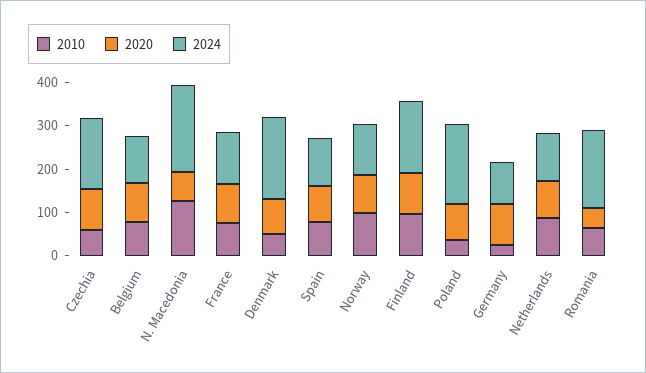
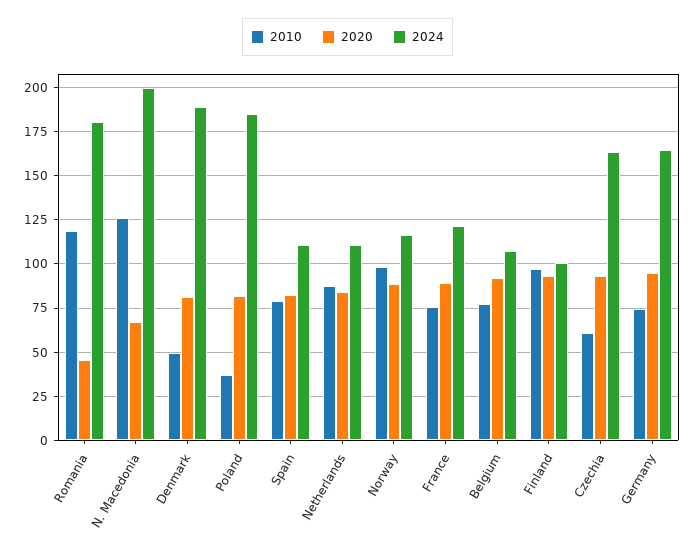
  {
    "2010": {
      "Czechia": 60,
      "Belgium": 75,
      "N. Macedonia": 125,
      "France": 75,
      "Denmark": 50,
      "Spain": 80,
      "Norway": 100,
      "Finland": 95,
      "Poland": 35,
-     "Germany": 20,
+     "Germany": 75,
      "Netherlands": 90,
-     "Romania": 60
+     "Romania": 120
    },
    "2020": {
      "Czechia": 95,
      "Belgium": 90,
      "N. Macedonia": 65,
      "France": 90,
      "Denmark": 80,
      "Spain": 80,
      "Norway": 90,
      "Finland": 95,
      "Poland": 80,
      "Germany": 95,
      "Netherlands": 85,
      "Romania": 45
    },
    "2024": {
      "Czechia": 165,
      "Belgium": 105,
      "N. Macedonia": 200,
      "France": 120,
      "Denmark": 190,
      "Spain": 110,
      "Norway": 115,
-     "Finland": 160,
+     "Finland": 100,
      "Poland": 185,
-     "Germany": 100,
+     "Germany": 165,
      "Netherlands": 110,
      "Romania": 180
    }
  }

